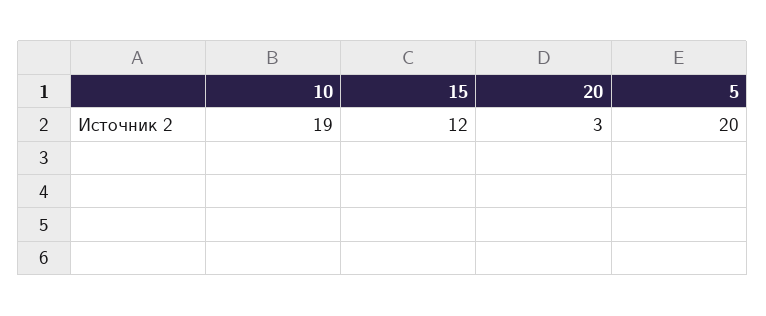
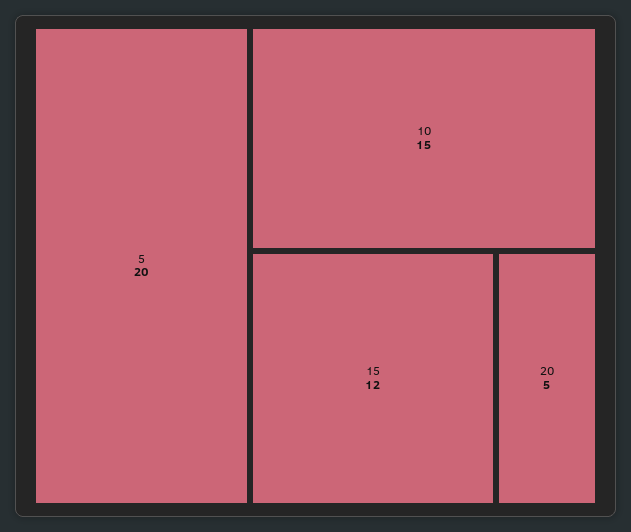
  {
-   "10": 19,
+   "10": 15,
    "15": 12,
-   "20": 3,
+   "20": 5,
    "5": 20
  }

